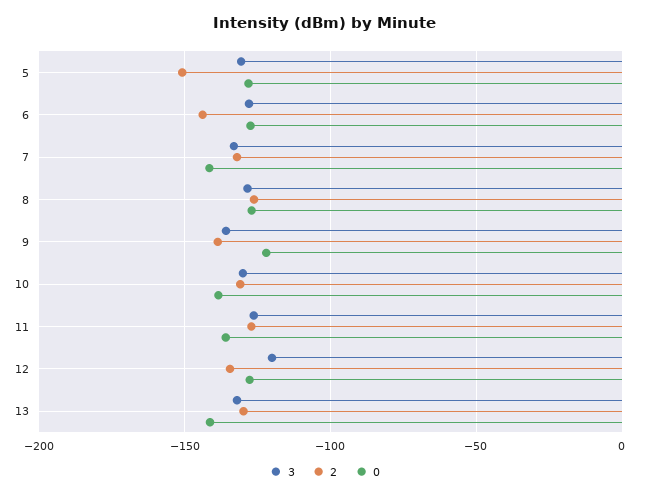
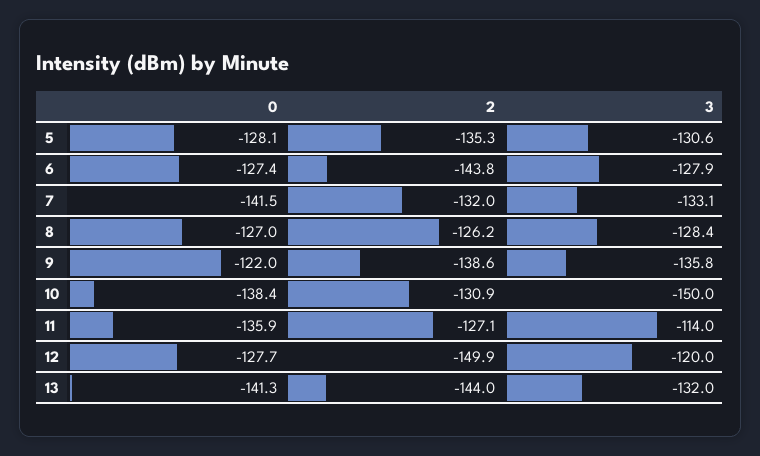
  {
    "3": {
      "5": -130.6,
      "6": -127.9,
      "7": -133.1,
      "8": -128.4,
      "9": -135.8,
-     "10": -130,
+     "10": -150,
-     "11": -125,
+     "11": -114,
      "12": -120,
      "13": -132
    },
    "2": {
-     "5": -150,
+     "5": -135.3,
      "6": -143.8,
      "7": -132,
      "8": -126.2,
      "9": -138.6,
      "10": -130.9,
      "11": -127.1,
-     "12": -135,
+     "12": -149.9,
-     "13": -130
+     "13": -144
    },
    "0": {
      "5": -128.1,
      "6": -127.4,
      "7": -141.5,
      "8": -127,
      "9": -122,
      "10": -138.4,
      "11": -135.9,
      "12": -127.7,
      "13": -141.3
    }
  }

